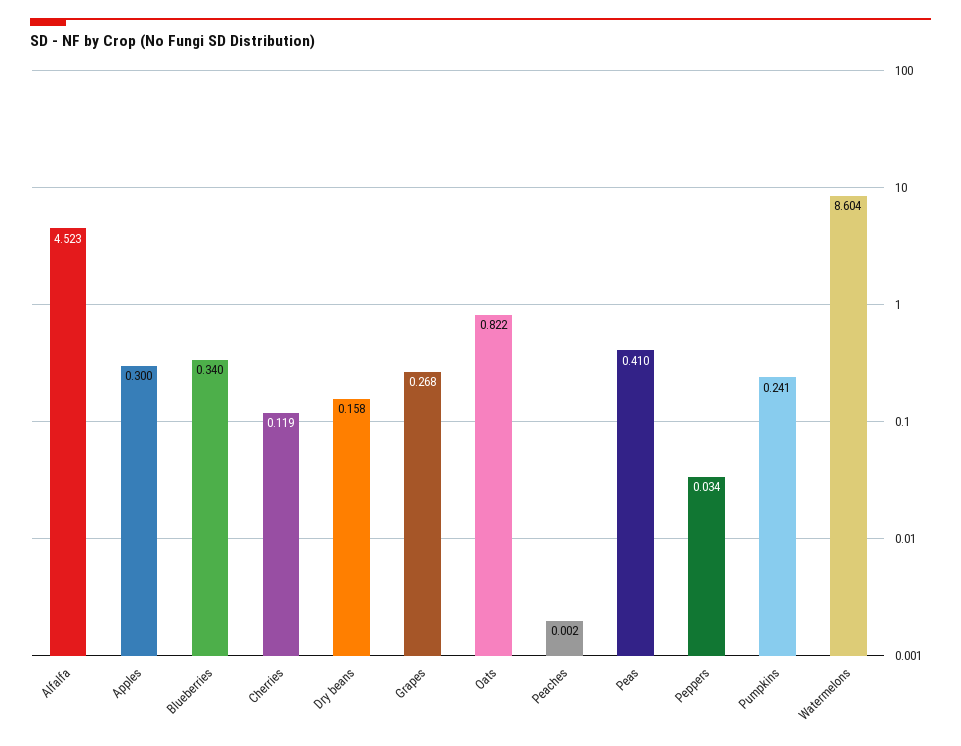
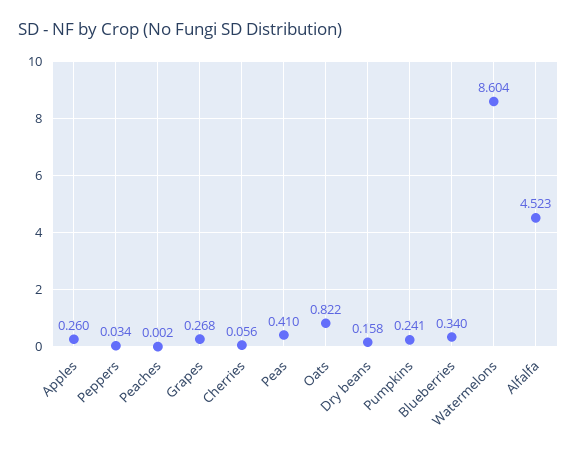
  {
    "Alfalfa": 4.523,
-   "Apples": 0.3,
+   "Apples": 0.26,
    "Blueberries": 0.34,
-   "Cherries": 0.119,
+   "Cherries": 0.056,
    "Dry beans": 0.158,
    "Grapes": 0.268,
    "Oats": 0.822,
    "Peaches": 0.002,
    "Peas": 0.41,
    "Peppers": 0.034,
    "Pumpkins": 0.241,
    "Watermelons": 8.604
  }

